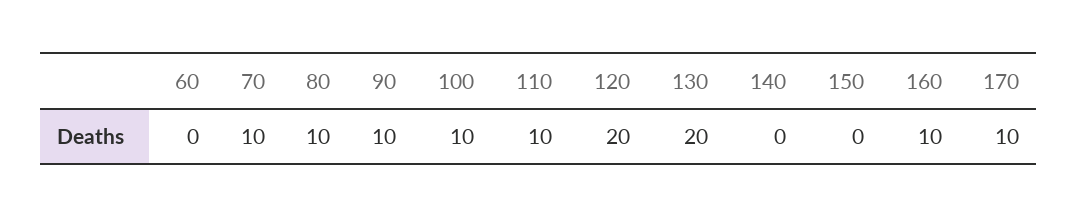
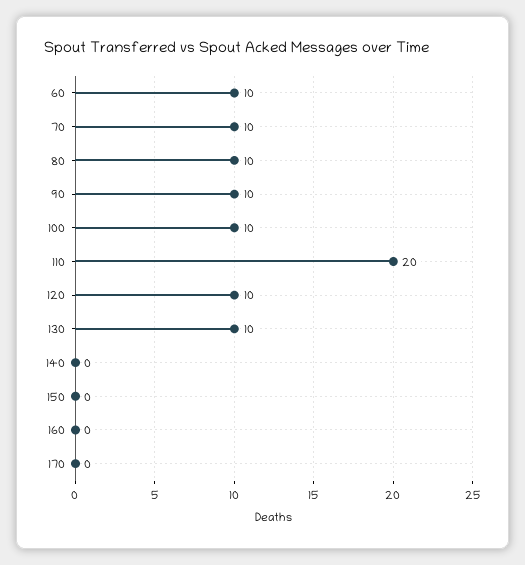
  {
-   "60": 0,
+   "60": 10,
    "70": 10,
    "80": 10,
    "90": 10,
    "100": 10,
-   "110": 10,
+   "110": 20,
-   "120": 20,
+   "120": 10,
-   "130": 20,
+   "130": 10,
    "140": 0,
    "150": 0,
-   "160": 10,
+   "160": 0,
-   "170": 10
+   "170": 0
  }

